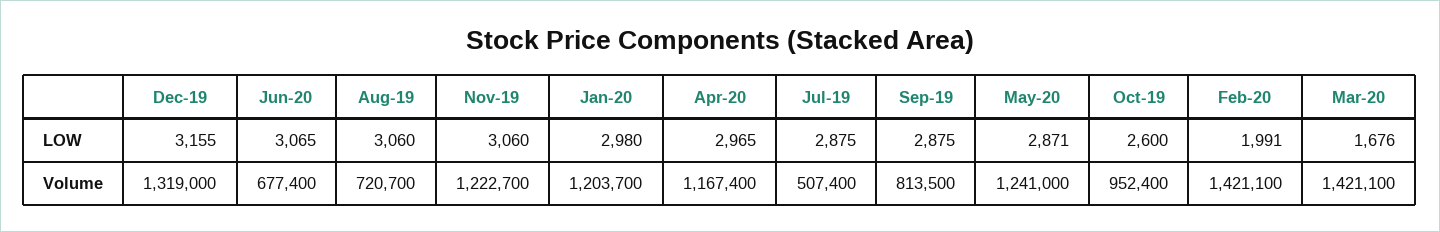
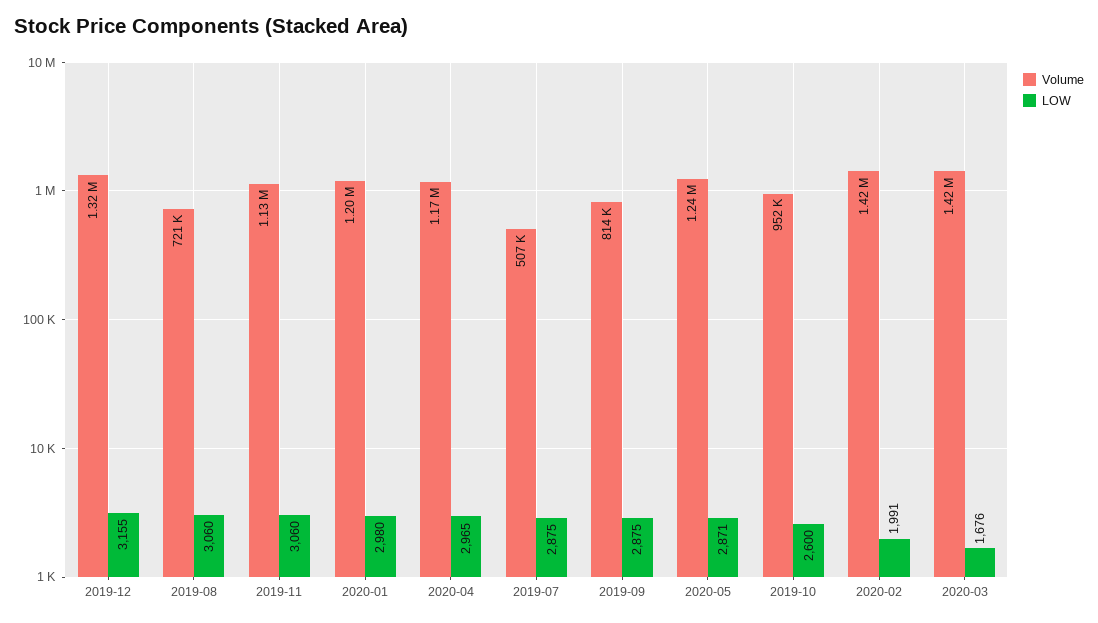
  {
    "LOW": {
      "Dec-19": 3155,
-     "Jun-20": 3065,
      "Aug-19": 3060,
      "Nov-19": 3060,
      "Jan-20": 2980,
      "Apr-20": 2965,
      "Jul-19": 2875,
      "Sep-19": 2875,
      "May-20": 2871,
      "Oct-19": 2600,
      "Feb-20": 1991,
      "Mar-20": 1676
    },
    "Volume": {
      "Dec-19": 1319000,
-     "Jun-20": 677400,
      "Aug-19": 720700,
-     "Nov-19": 1222700,
+     "Nov-19": 1130000,
      "Jan-20": 1203700,
      "Apr-20": 1167400,
      "Jul-19": 507400,
      "Sep-19": 813500,
      "May-20": 1241000,
      "Oct-19": 952400,
      "Feb-20": 1421100,
      "Mar-20": 1421100
    }
  }

